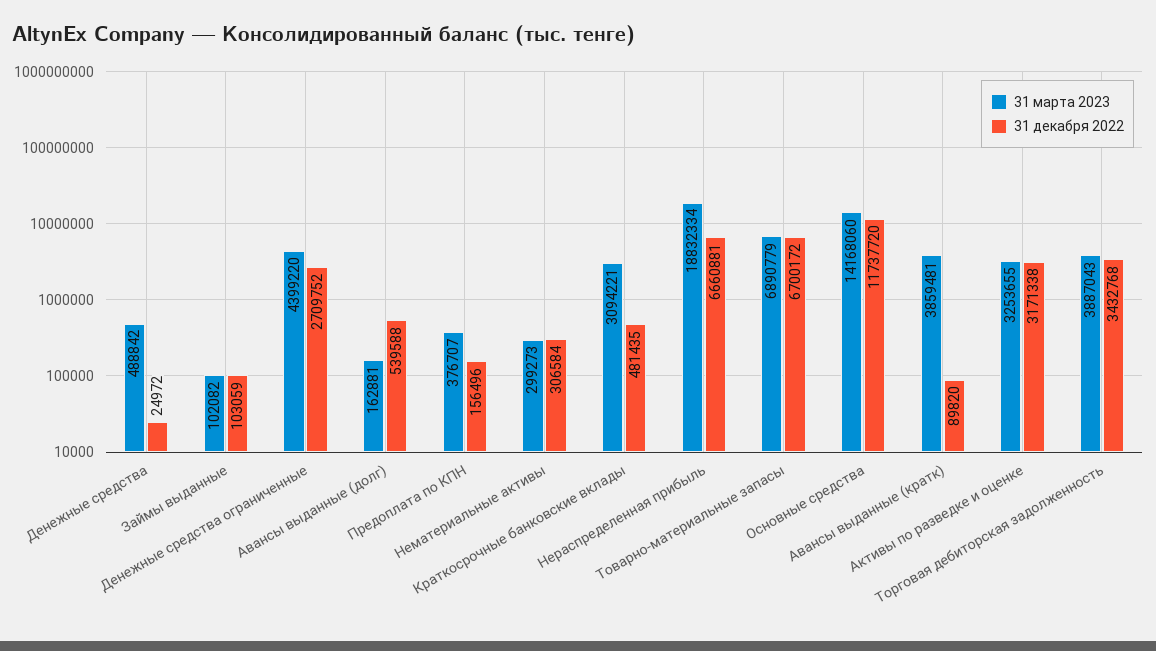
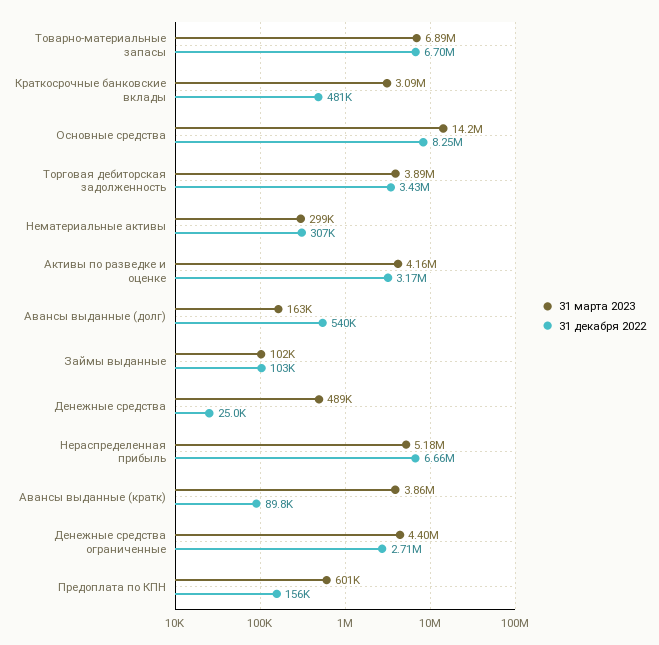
  {
    "31 марта 2023": {
      "Денежные средства": 488842,
      "Займы выданные": 102082,
      "Денежные средства ограниченные": 4399220,
      "Авансы выданные (долг)": 162881,
-     "Предоплата по КПН": 376707,
+     "Предоплата по КПН": 601000,
      "Нематериальные активы": 299273,
      "Краткосрочные банковские вклады": 3094221,
-     "Нераспределенная прибыль": 18832334,
+     "Нераспределенная прибыль": 5180000,
      "Товарно-материальные запасы": 6890779,
      "Основные средства": 14168060,
      "Авансы выданные (кратк)": 3859481,
-     "Активы по разведке и оценке": 3253655,
+     "Активы по разведке и оценке": 4160000,
      "Торговая дебиторская задолженность": 3887043
    },
    "31 декабря 2022": {
      "Денежные средства": 24972,
      "Займы выданные": 103059,
      "Денежные средства ограниченные": 2709752,
      "Авансы выданные (долг)": 539588,
      "Предоплата по КПН": 156496,
      "Нематериальные активы": 306584,
      "Краткосрочные банковские вклады": 481435,
      "Нераспределенная прибыль": 6660881,
      "Товарно-материальные запасы": 6700172,
-     "Основные средства": 11737720,
+     "Основные средства": 8250000,
      "Авансы выданные (кратк)": 89820,
      "Активы по разведке и оценке": 3171338,
      "Торговая дебиторская задолженность": 3432768
    }
  }

